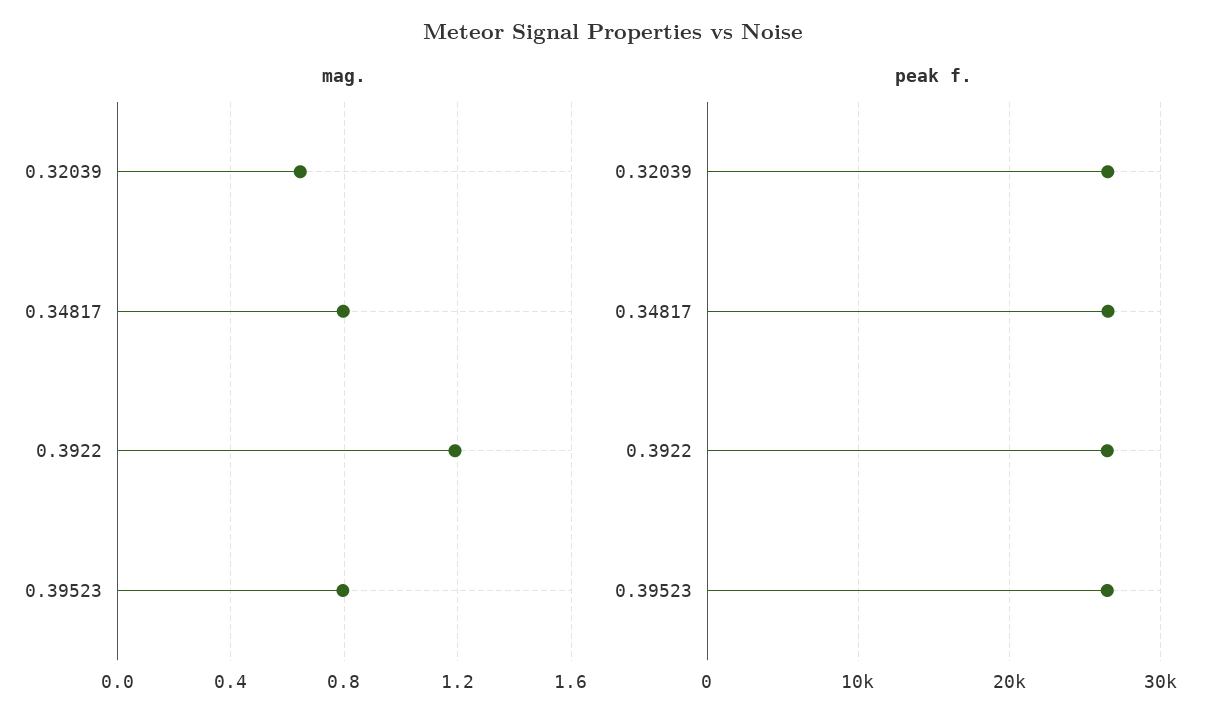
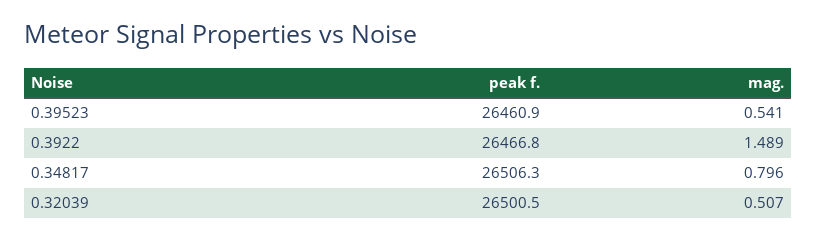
  {
    "mag.": {
-     "0.32039": 0.65,
+     "0.32039": 0.507,
      "0.34817": 0.796,
-     "0.3922": 1.2,
+     "0.3922": 1.489,
-     "0.39523": 0.8
+     "0.39523": 0.541
    },
    "peak f.": {
      "0.32039": 26500.5,
      "0.34817": 26506.3,
      "0.3922": 26466.8,
      "0.39523": 26460.9
    }
  }

